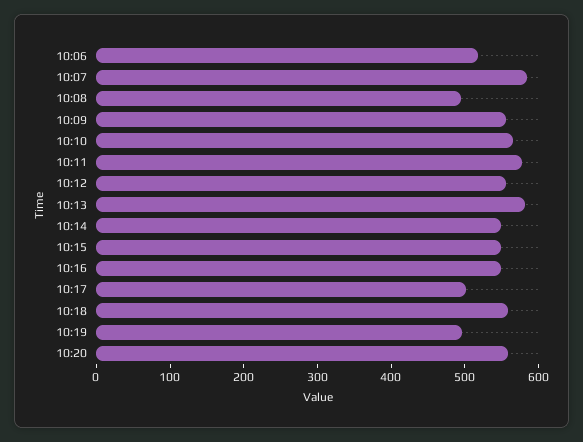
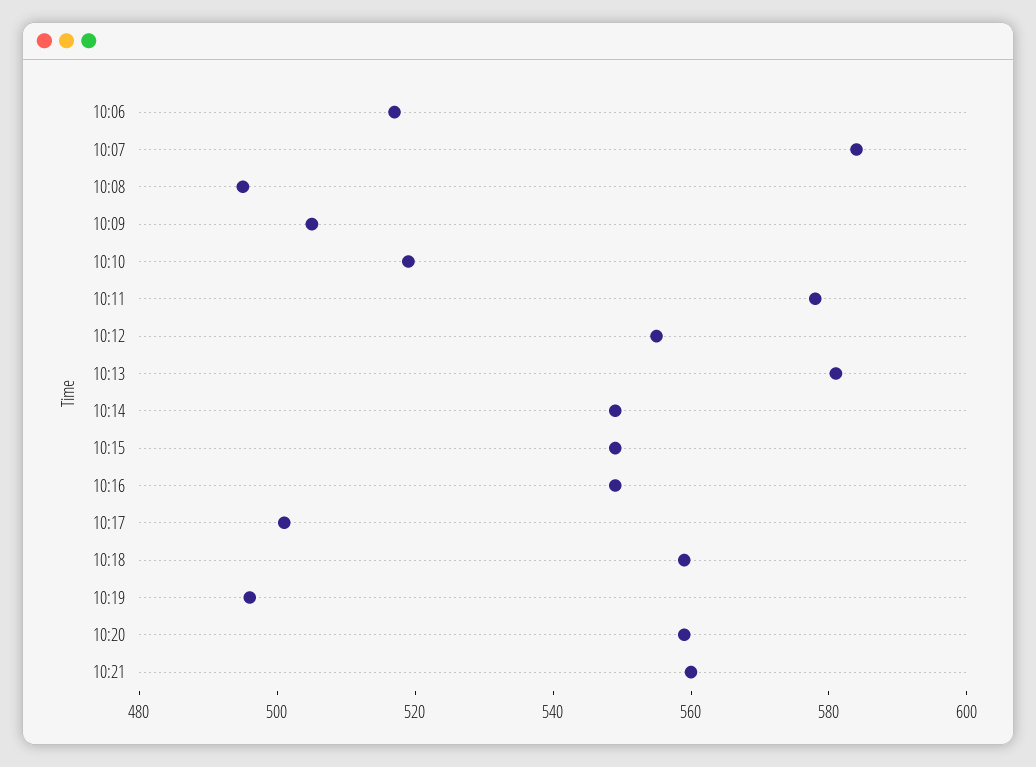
  {
    "10:06": 515,
    "10:07": 585,
    "10:08": 495,
-   "10:09": 560,
+   "10:09": 505,
-   "10:10": 560,
+   "10:10": 520,
    "10:11": 580,
    "10:12": 555,
    "10:13": 580,
    "10:14": 550,
    "10:15": 550,
    "10:16": 550,
    "10:17": 500,
    "10:18": 560,
    "10:19": 495,
-   "10:20": 560
+   "10:20": 560,
+   "10:21": 560
  }

